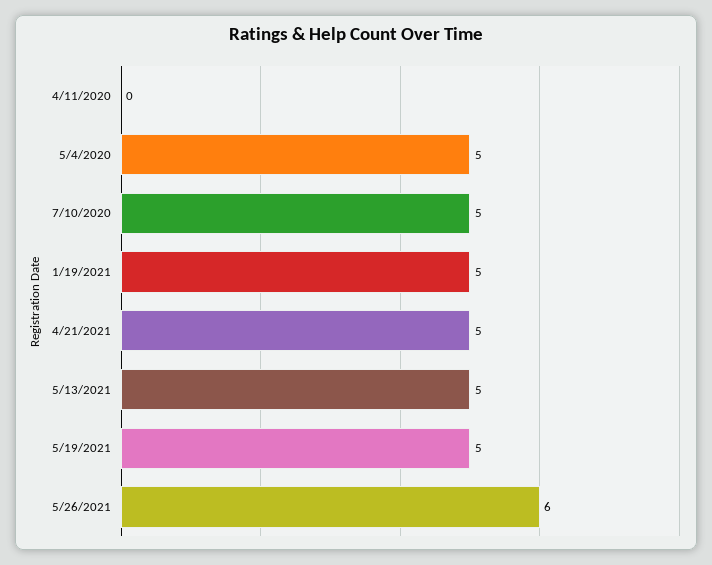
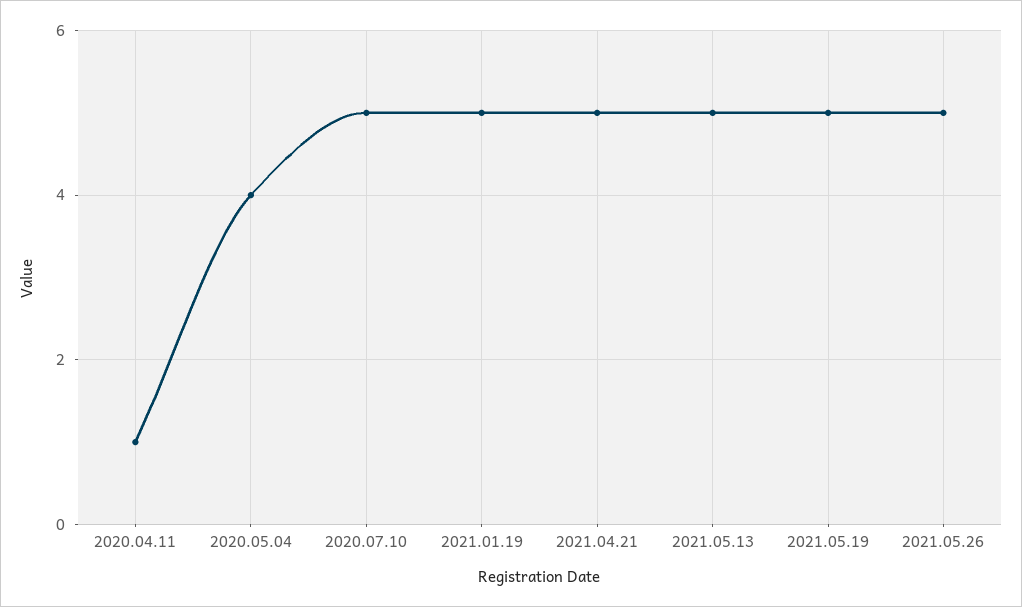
  {
-   "4/11/2020": 0,
+   "4/11/2020": 1,
-   "5/4/2020": 5,
+   "5/4/2020": 4,
    "7/10/2020": 5,
    "1/19/2021": 5,
    "4/21/2021": 5,
    "5/13/2021": 5,
    "5/19/2021": 5,
-   "5/26/2021": 6
+   "5/26/2021": 5
  }

